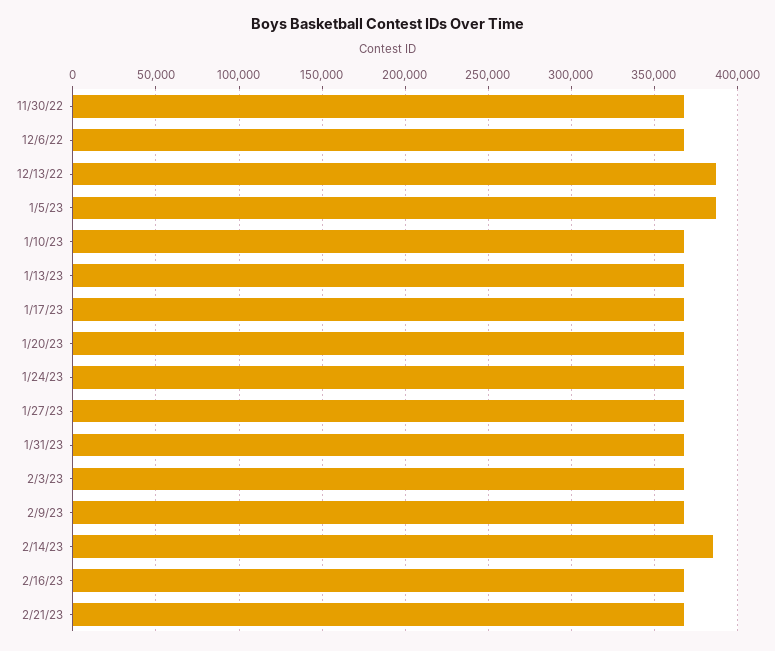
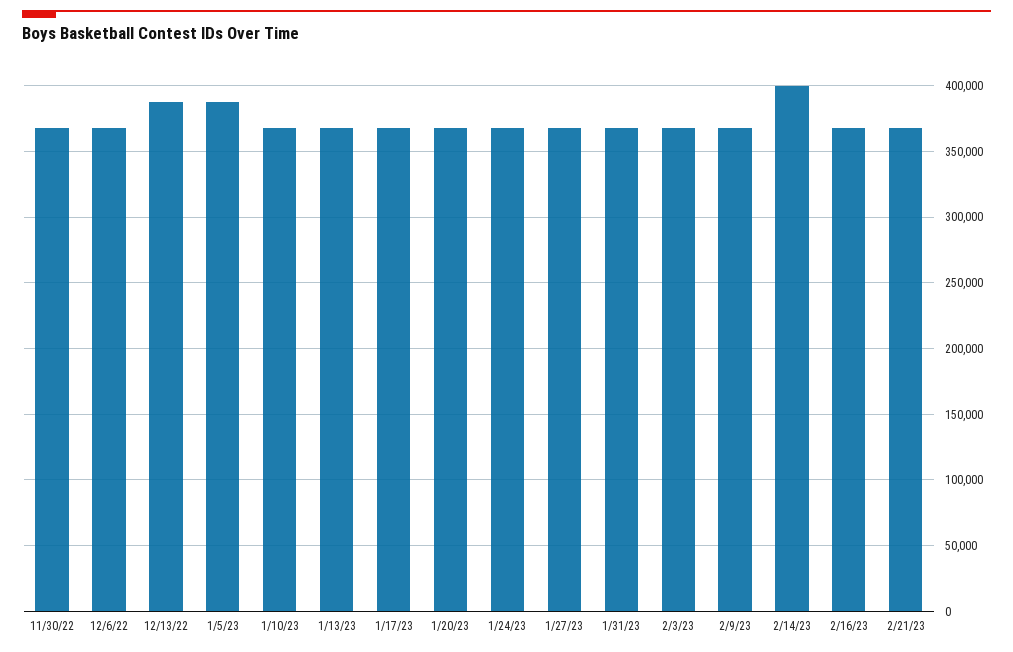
  {
    "11/30/22": 370000,
    "12/6/22": 370000,
    "12/13/22": 385000,
    "1/5/23": 385000,
    "1/10/23": 370000,
    "1/13/23": 370000,
    "1/17/23": 370000,
    "1/20/23": 370000,
    "1/24/23": 370000,
    "1/27/23": 370000,
    "1/31/23": 370000,
    "2/3/23": 370000,
    "2/9/23": 370000,
-   "2/14/23": 385000,
+   "2/14/23": 400000,
    "2/16/23": 370000,
    "2/21/23": 370000
  }

